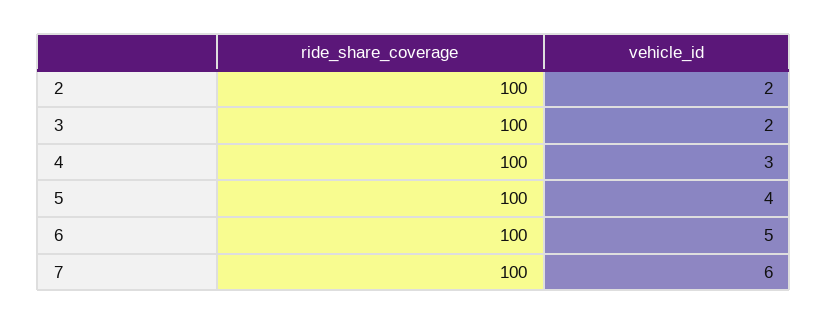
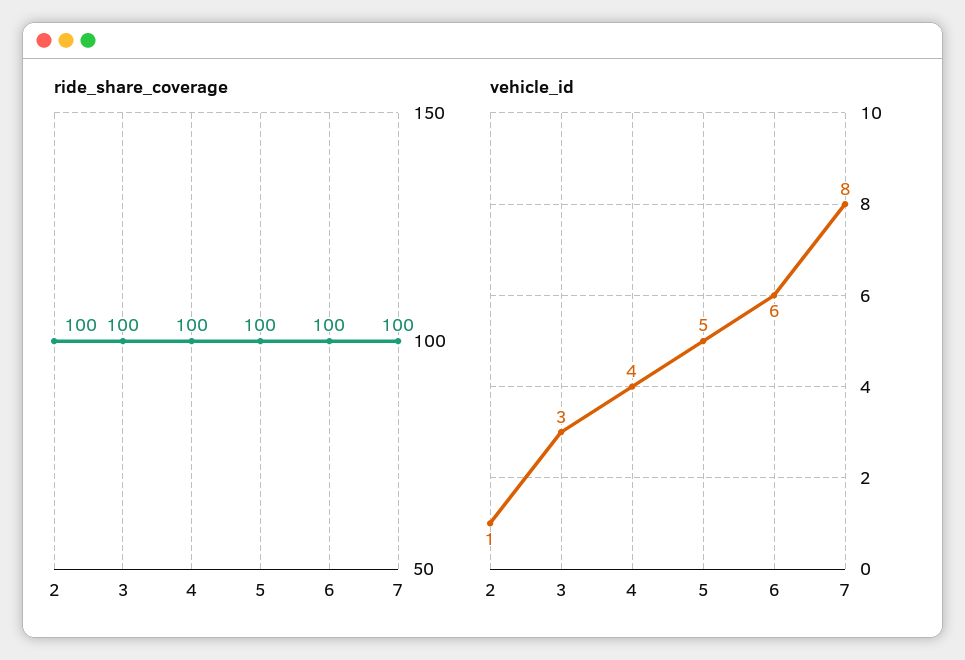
  {
    "ride_share_coverage": {
      "2": 100,
      "3": 100,
      "4": 100,
      "5": 100,
      "6": 100,
      "7": 100
    },
    "vehicle_id": {
-     "2": 2,
+     "2": 1,
-     "3": 2,
+     "3": 3,
-     "4": 3,
+     "4": 4,
-     "5": 4,
+     "5": 5,
-     "6": 5,
+     "6": 6,
-     "7": 6
+     "7": 8
    }
  }

